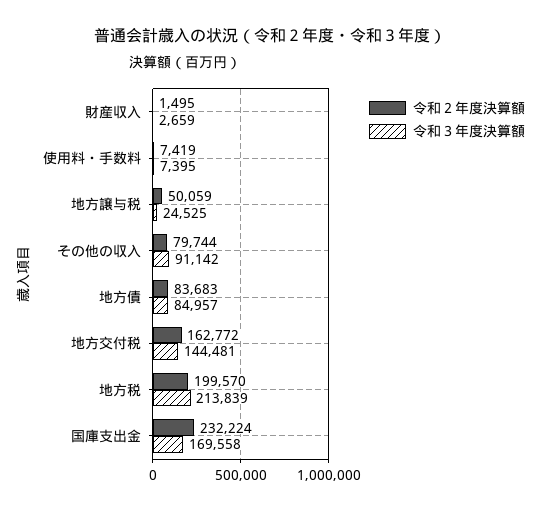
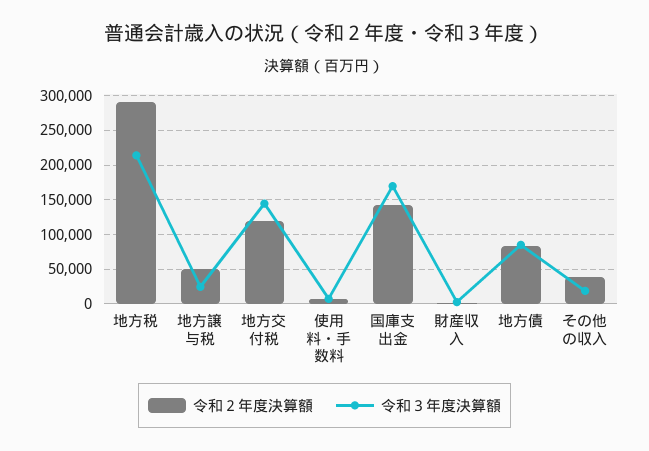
  {
    "令和２年度決算額": {
      "財産収入": 1495,
      "使用料・手数料": 7419,
      "地方譲与税": 50059,
-     "その他の収入": 79744,
+     "その他の収入": 40000,
      "地方債": 83683,
-     "地方交付税": 162772,
+     "地方交付税": 120000,
-     "地方税": 199570,
+     "地方税": 290000,
-     "国庫支出金": 232224
+     "国庫支出金": 140000
    },
    "令和３年度決算額": {
      "財産収入": 2659,
      "使用料・手数料": 7395,
      "地方譲与税": 24525,
-     "その他の収入": 91142,
+     "その他の収入": 20000,
      "地方債": 84957,
      "地方交付税": 144481,
      "地方税": 213839,
      "国庫支出金": 169558
    }
  }

